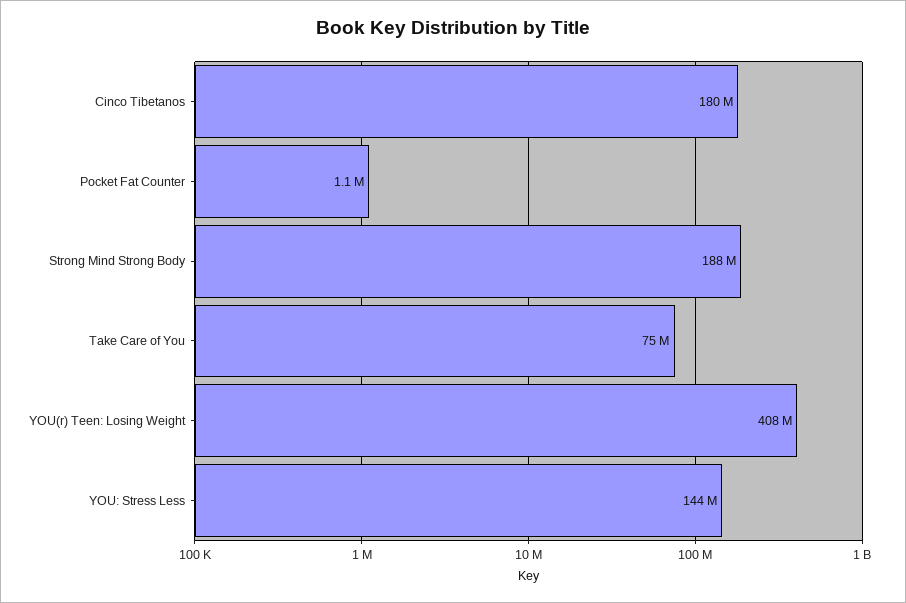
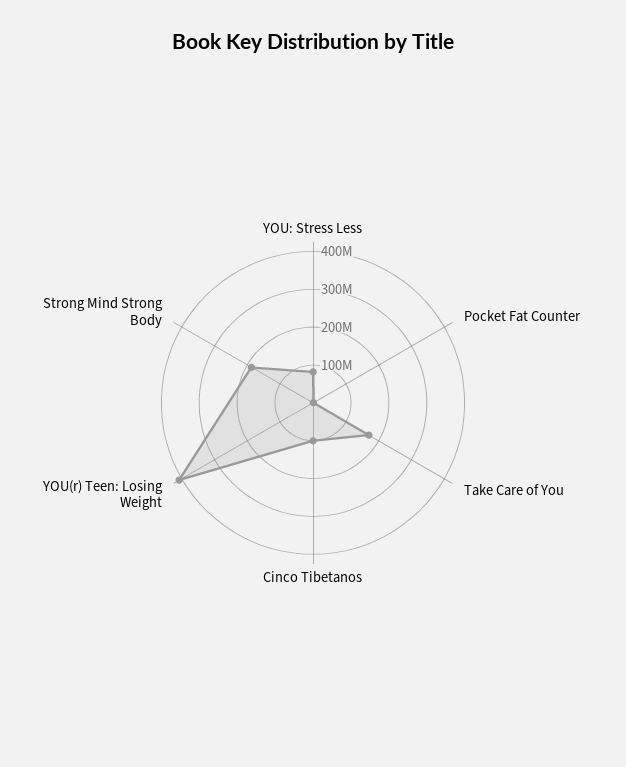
  {
-   "Cinco Tibetanos": 180000000,
+   "Cinco Tibetanos": 100000000,
    "Pocket Fat Counter": 1100000,
    "Strong Mind Strong Body": 188000000,
-   "Take Care of You": 75000000,
+   "Take Care of You": 175000000,
    "YOU(r) Teen: Losing Weight": 408000000,
-   "YOU: Stress Less": 144000000
+   "YOU: Stress Less": 75000000
  }

